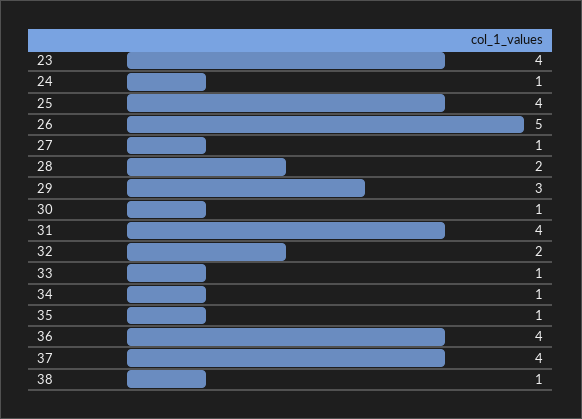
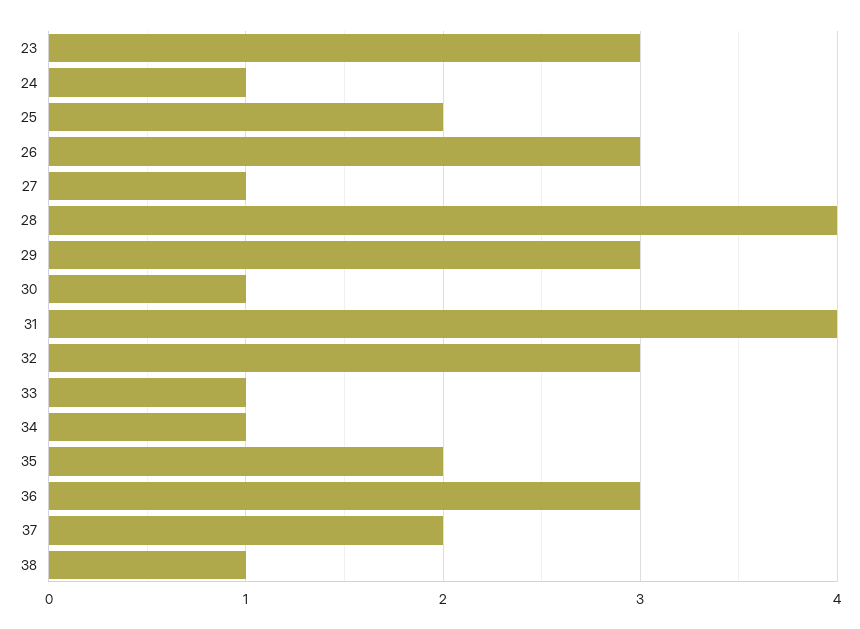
  {
-   "23": 4,
+   "23": 3,
    "24": 1,
-   "25": 4,
+   "25": 2,
-   "26": 5,
+   "26": 3,
    "27": 1,
-   "28": 2,
+   "28": 4,
    "29": 3,
    "30": 1,
    "31": 4,
-   "32": 2,
+   "32": 3,
    "33": 1,
    "34": 1,
-   "35": 1,
+   "35": 2,
-   "36": 4,
+   "36": 3,
-   "37": 4,
+   "37": 2,
    "38": 1
  }

